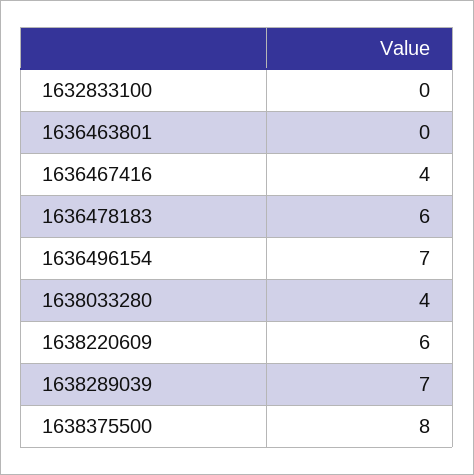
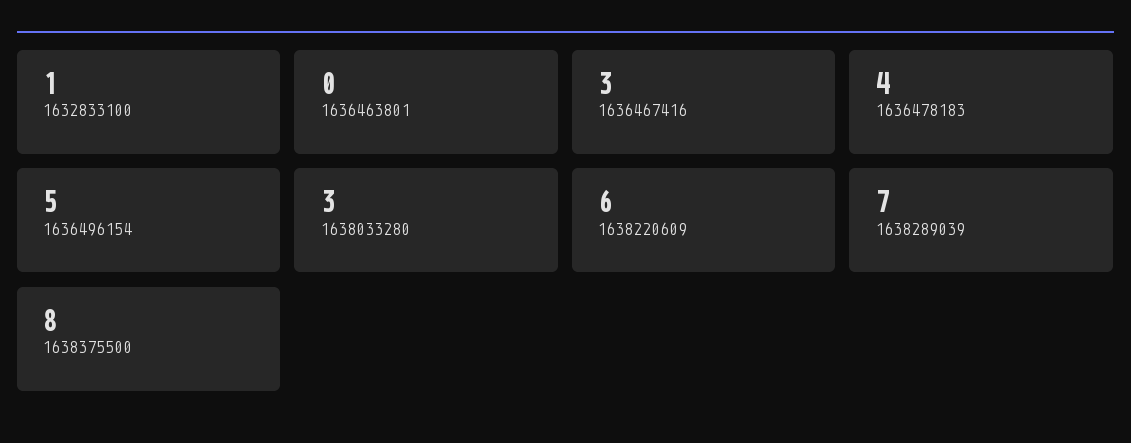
  {
-   "1632833100": 0,
+   "1632833100": 1,
    "1636463801": 0,
-   "1636467416": 4,
+   "1636467416": 3,
-   "1636478183": 6,
+   "1636478183": 4,
-   "1636496154": 7,
+   "1636496154": 5,
-   "1638033280": 4,
+   "1638033280": 3,
    "1638220609": 6,
    "1638289039": 7,
    "1638375500": 8
  }

